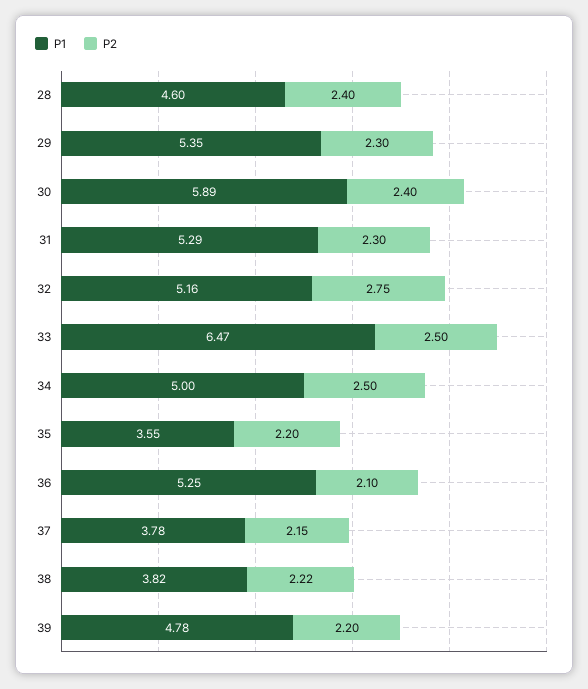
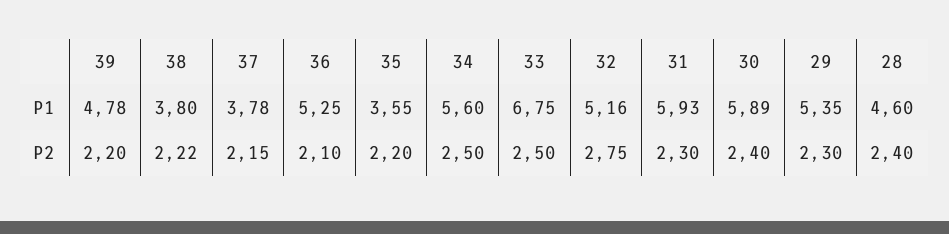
  {
    "P1": {
      "28": 4.6,
      "29": 5.35,
      "30": 5.89,
-     "31": 5.29,
+     "31": 5.93,
      "32": 5.16,
-     "33": 6.47,
+     "33": 6.75,
-     "34": 5,
+     "34": 5.6,
      "35": 3.55,
      "36": 5.25,
      "37": 3.78,
-     "38": 3.82,
+     "38": 3.8,
      "39": 4.78
    },
    "P2": {
      "28": 2.4,
      "29": 2.3,
      "30": 2.4,
      "31": 2.3,
      "32": 2.75,
      "33": 2.5,
      "34": 2.5,
      "35": 2.2,
      "36": 2.1,
      "37": 2.15,
      "38": 2.22,
      "39": 2.2
    }
  }

